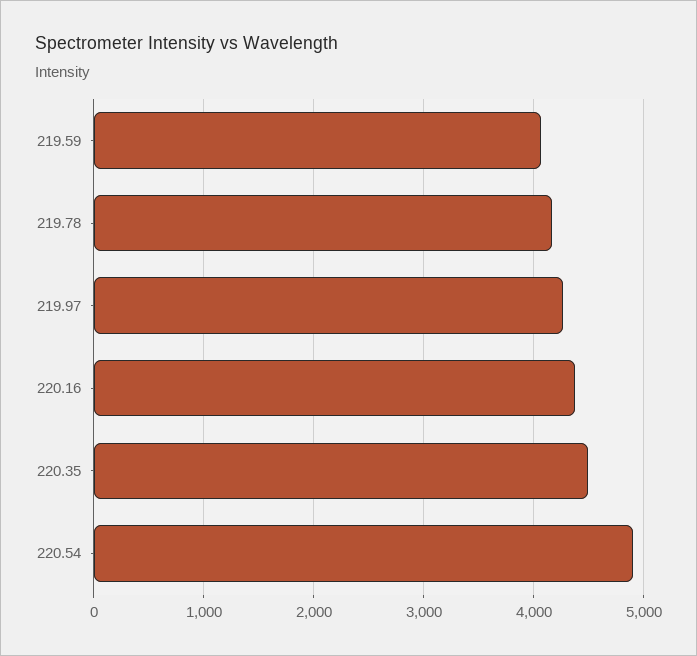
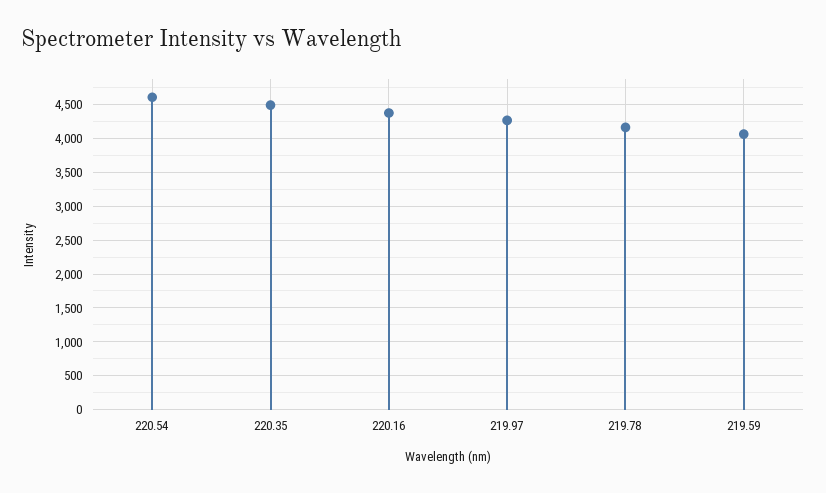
  {
    "219.59": 4100,
    "219.78": 4200,
    "219.97": 4300,
    "220.16": 4400,
    "220.35": 4500,
-   "220.54": 4900
+   "220.54": 4600
  }

